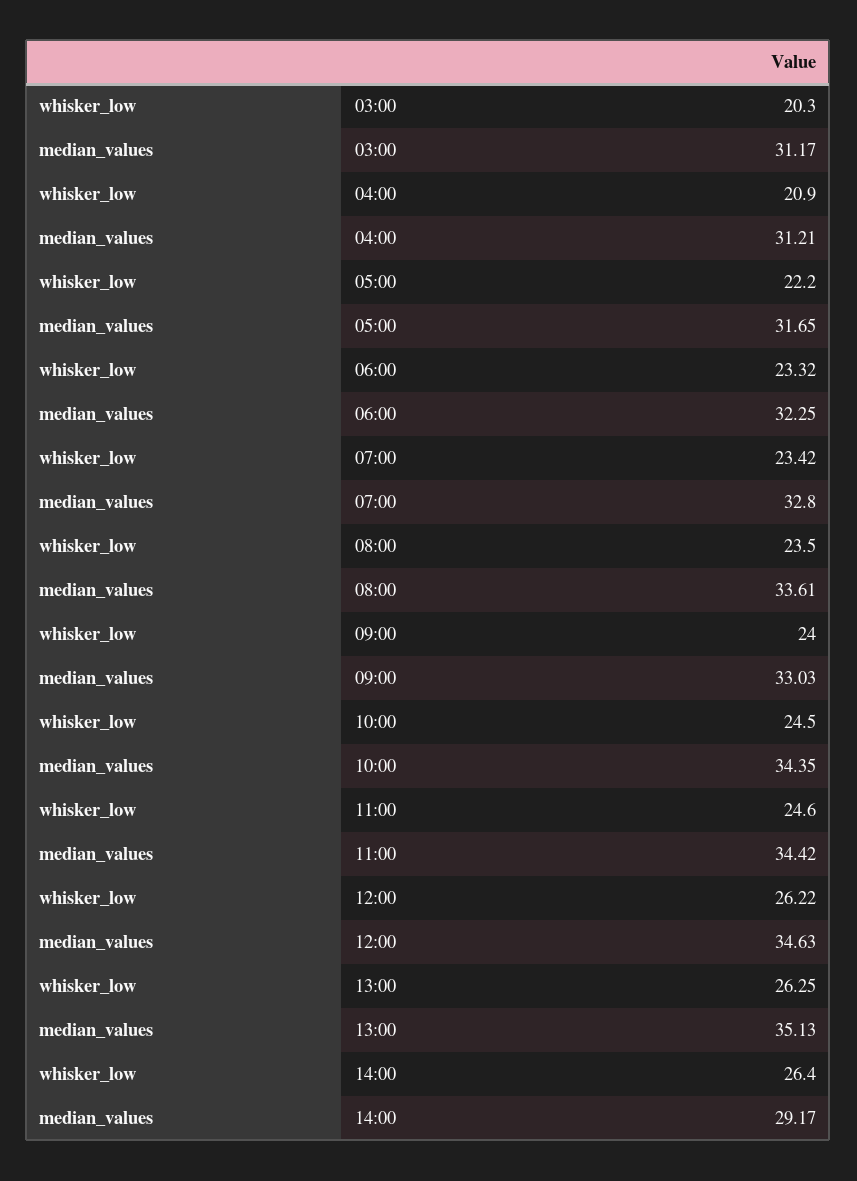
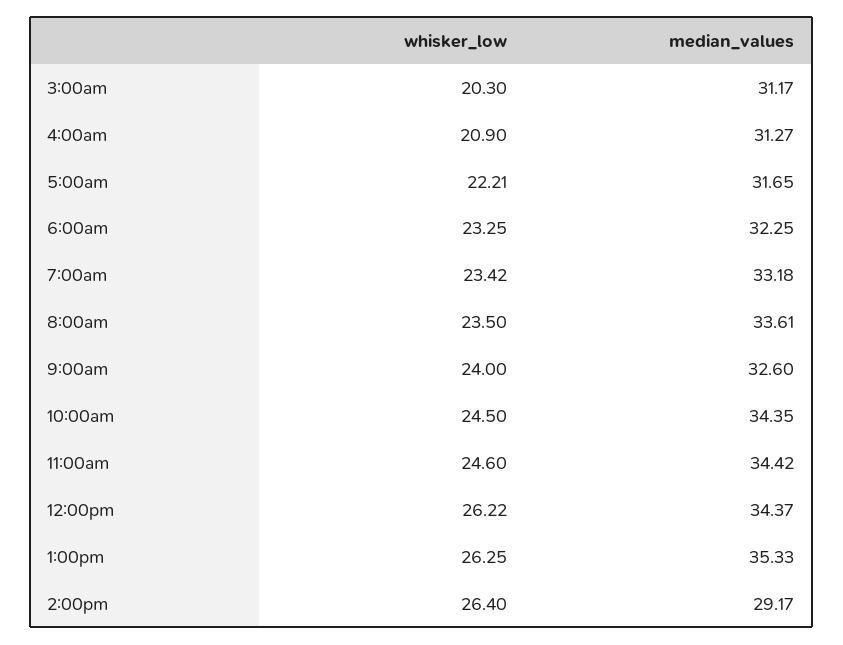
  {
    "whisker_low": {
      "03:00": 20.3,
      "04:00": 20.9,
-     "05:00": 22.2,
+     "05:00": 22.21,
-     "06:00": 23.32,
+     "06:00": 23.25,
      "07:00": 23.42,
      "08:00": 23.5,
      "09:00": 24,
      "10:00": 24.5,
      "11:00": 24.6,
      "12:00": 26.22,
      "13:00": 26.25,
      "14:00": 26.4
    },
    "median_values": {
      "03:00": 31.17,
-     "04:00": 31.21,
+     "04:00": 31.27,
      "05:00": 31.65,
      "06:00": 32.25,
-     "07:00": 32.8,
+     "07:00": 33.18,
      "08:00": 33.61,
-     "09:00": 33.03,
+     "09:00": 32.6,
      "10:00": 34.35,
      "11:00": 34.42,
-     "12:00": 34.63,
+     "12:00": 34.37,
-     "13:00": 35.13,
+     "13:00": 35.33,
      "14:00": 29.17
    }
  }

